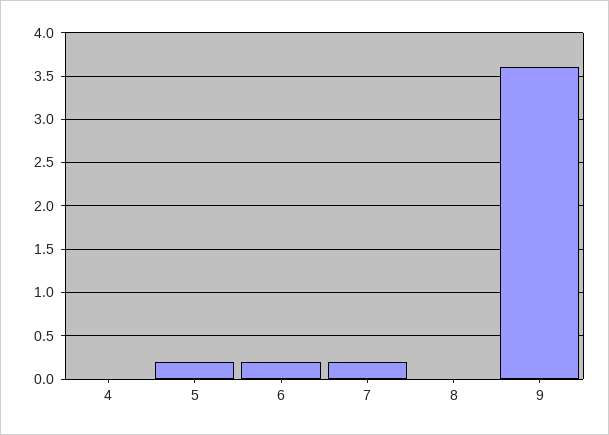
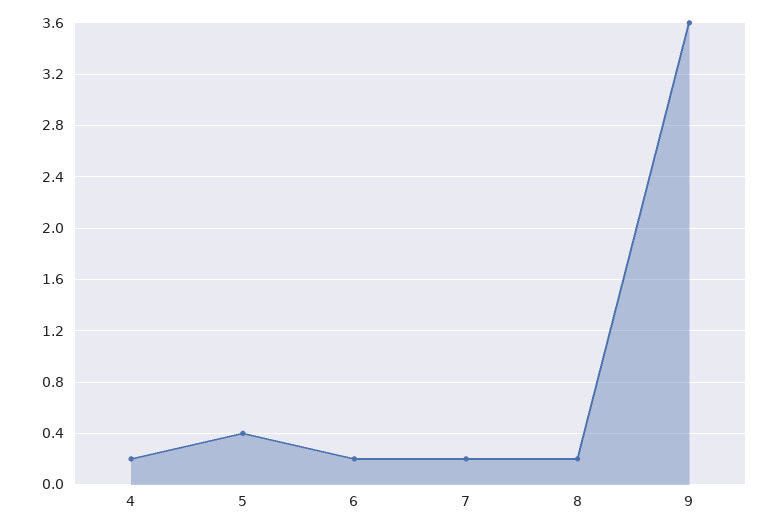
  {
-   "4": 0,
+   "4": 0.2,
-   "5": 0.2,
+   "5": 0.4,
    "6": 0.2,
    "7": 0.2,
-   "8": 0,
+   "8": 0.2,
    "9": 3.6
  }

